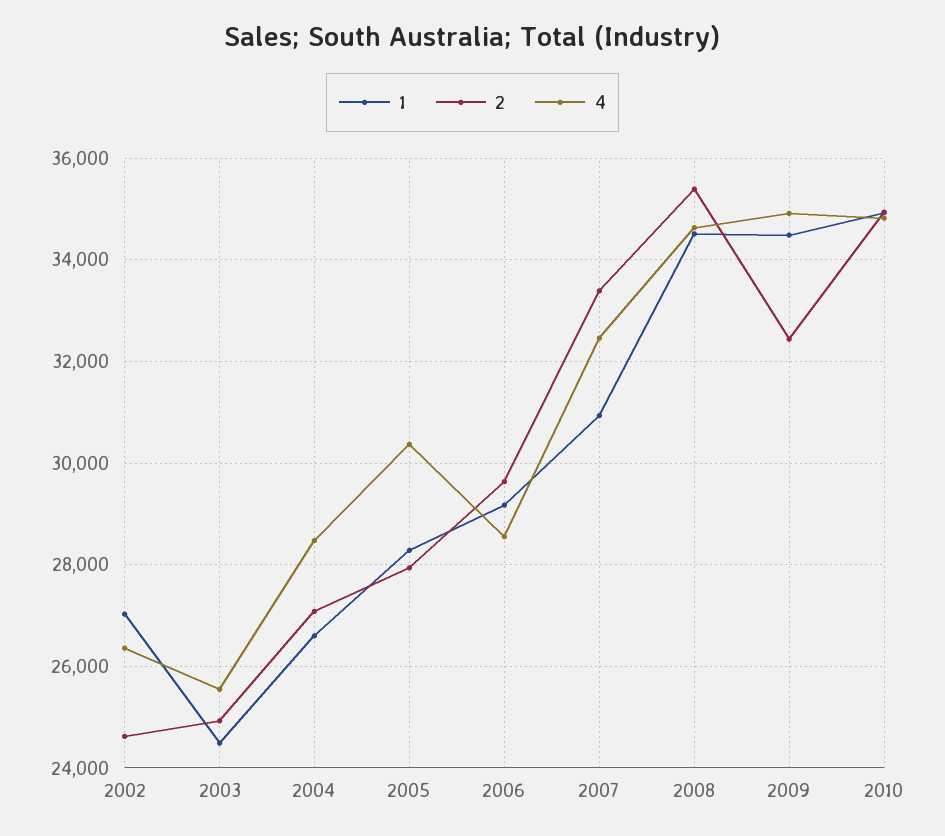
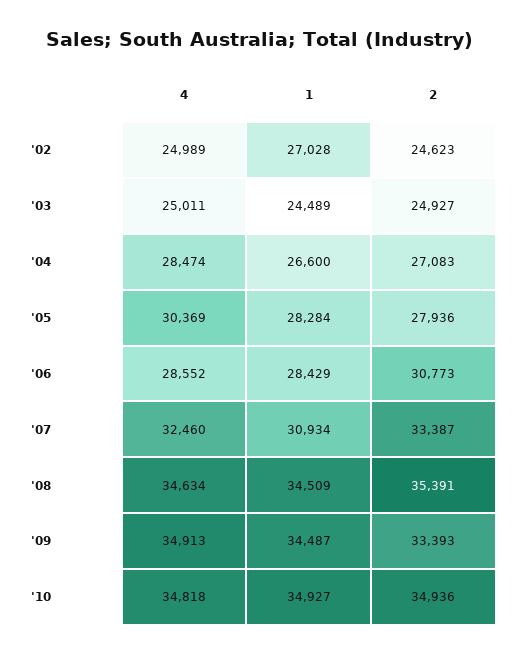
  {
    "1": {
      "2002": 27028,
      "2003": 24489,
      "2004": 26600,
      "2005": 28284,
-     "2006": 29200,
+     "2006": 28429,
      "2007": 30934,
      "2008": 34509,
      "2009": 34487,
      "2010": 34927
    },
    "2": {
      "2002": 24623,
      "2003": 24927,
      "2004": 27083,
      "2005": 27936,
-     "2006": 29600,
+     "2006": 30773,
      "2007": 33387,
      "2008": 35391,
-     "2009": 32400,
+     "2009": 33393,
      "2010": 34936
    },
    "4": {
-     "2002": 26400,
+     "2002": 24989,
-     "2003": 25600,
+     "2003": 25011,
      "2004": 28474,
      "2005": 30369,
      "2006": 28552,
      "2007": 32460,
      "2008": 34634,
      "2009": 34913,
      "2010": 34818
    }
  }

